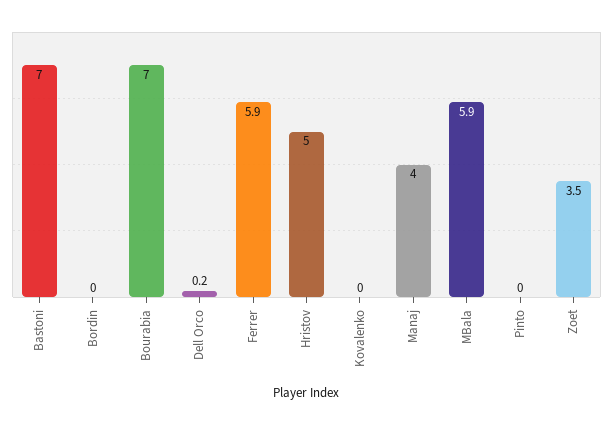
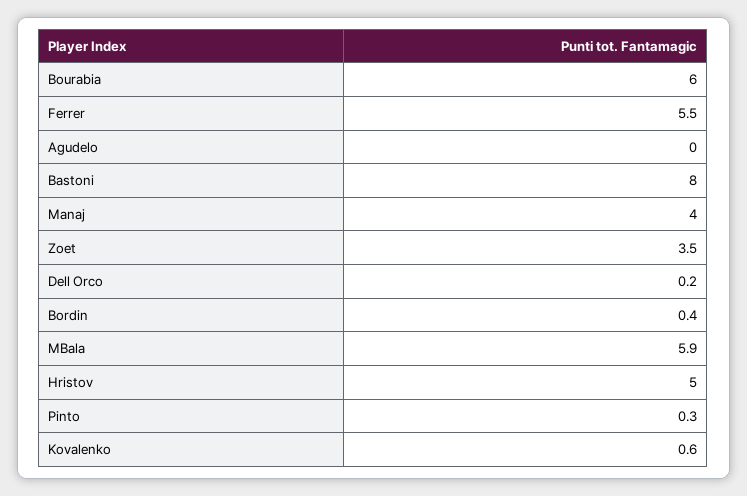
  {
-   "Bastoni": 7,
+   "Bastoni": 8,
-   "Bordin": 0,
+   "Bordin": 0.4,
-   "Bourabia": 7,
+   "Bourabia": 6,
    "Dell Orco": 0.2,
-   "Ferrer": 5.9,
+   "Ferrer": 5.5,
    "Hristov": 5,
-   "Kovalenko": 0,
+   "Kovalenko": 0.6,
    "Manaj": 4,
    "MBala": 5.9,
-   "Pinto": 0,
+   "Pinto": 0.3,
-   "Zoet": 3.5
+   "Zoet": 3.5,
+   "Agudelo": 0
  }

